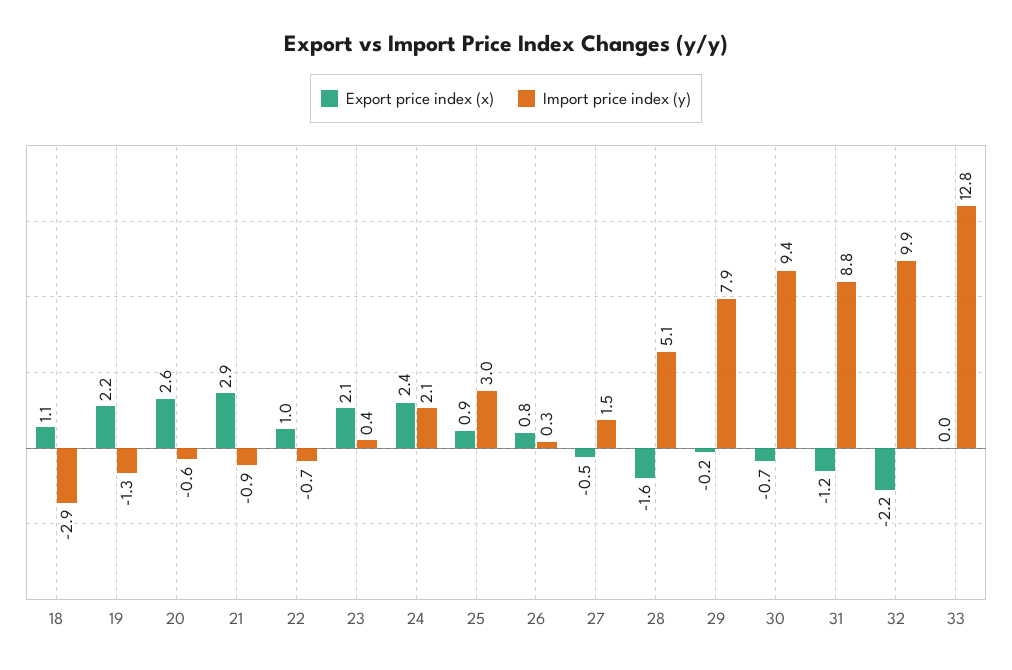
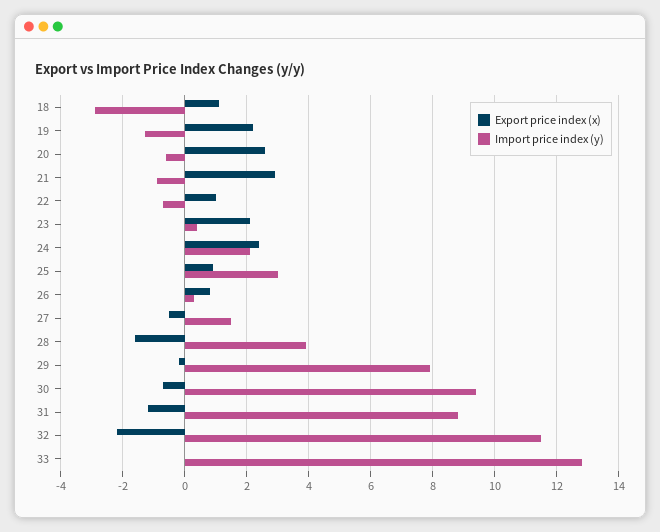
  {
    "Export price index (x)": {
      "18": 1.1,
      "19": 2.2,
      "20": 2.6,
      "21": 2.9,
      "22": 1,
      "23": 2.1,
      "24": 2.4,
      "25": 0.9,
      "26": 0.8,
      "27": -0.5,
      "28": -1.6,
      "29": -0.2,
      "30": -0.7,
      "31": -1.2,
      "32": -2.2,
      "33": 0
    },
    "Import price index (y)": {
      "18": -2.9,
      "19": -1.3,
      "20": -0.6,
      "21": -0.9,
      "22": -0.7,
      "23": 0.4,
      "24": 2.1,
      "25": 3,
      "26": 0.3,
      "27": 1.5,
-     "28": 5.1,
+     "28": 4,
      "29": 7.9,
      "30": 9.4,
      "31": 8.8,
-     "32": 9.9,
+     "32": 11.5,
      "33": 12.8
    }
  }

